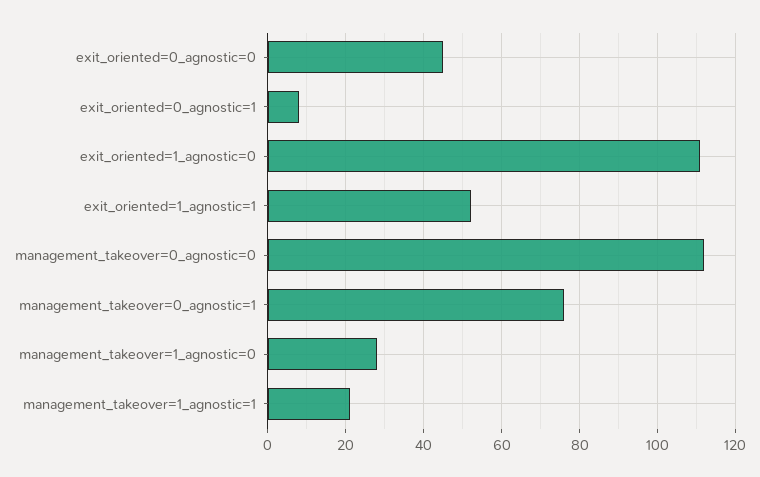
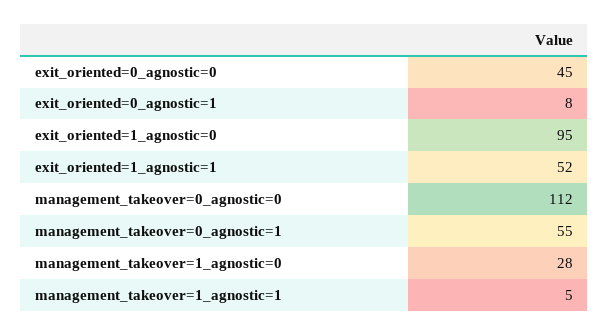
  {
    "exit_oriented=0_agnostic=0": 45,
    "exit_oriented=0_agnostic=1": 8,
-   "exit_oriented=1_agnostic=0": 110,
+   "exit_oriented=1_agnostic=0": 95,
    "exit_oriented=1_agnostic=1": 52,
    "management_takeover=0_agnostic=0": 112,
-   "management_takeover=0_agnostic=1": 75,
+   "management_takeover=0_agnostic=1": 55,
    "management_takeover=1_agnostic=0": 28,
-   "management_takeover=1_agnostic=1": 20
+   "management_takeover=1_agnostic=1": 5
  }

